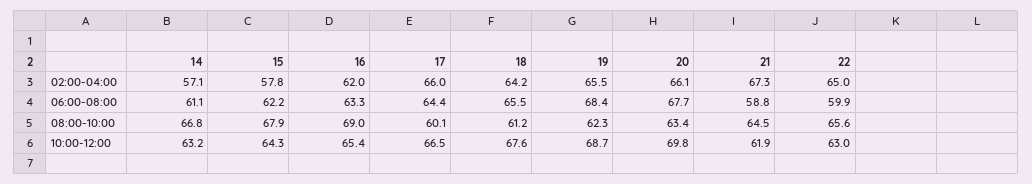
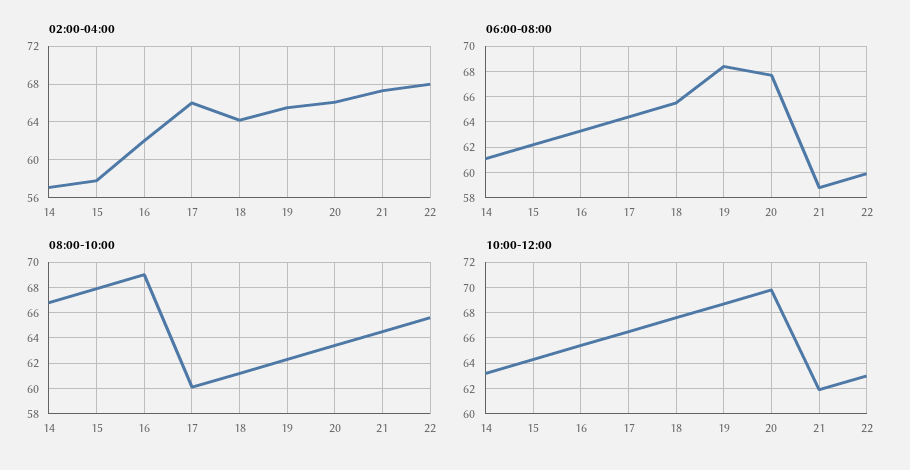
  {
    "02:00-04:00": {
      "14": 57.1,
      "15": 57.8,
      "16": 62,
      "17": 66,
      "18": 64.2,
      "19": 65.5,
      "20": 66.1,
      "21": 67.3,
-     "22": 65
+     "22": 68
    },
    "06:00-08:00": {
      "14": 61.1,
      "15": 62.2,
      "16": 63.3,
      "17": 64.4,
      "18": 65.5,
      "19": 68.4,
      "20": 67.7,
      "21": 58.8,
      "22": 59.9
    },
    "08:00-10:00": {
      "14": 66.8,
      "15": 67.9,
      "16": 69,
      "17": 60.1,
      "18": 61.2,
      "19": 62.3,
      "20": 63.4,
      "21": 64.5,
      "22": 65.6
    },
    "10:00-12:00": {
      "14": 63.2,
      "15": 64.3,
      "16": 65.4,
      "17": 66.5,
      "18": 67.6,
      "19": 68.7,
      "20": 69.8,
      "21": 61.9,
      "22": 63
    }
  }

